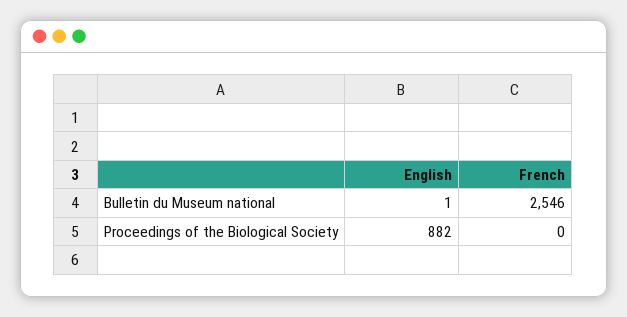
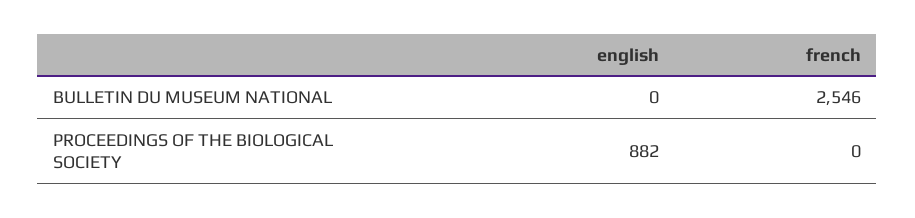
  {
    "English": {
-     "Bulletin du Museum national": 1,
+     "Bulletin du Museum national": 0,
      "Proceedings of the Biological Society": 882
    },
    "French": {
      "Bulletin du Museum national": 2546,
      "Proceedings of the Biological Society": 0
    }
  }

